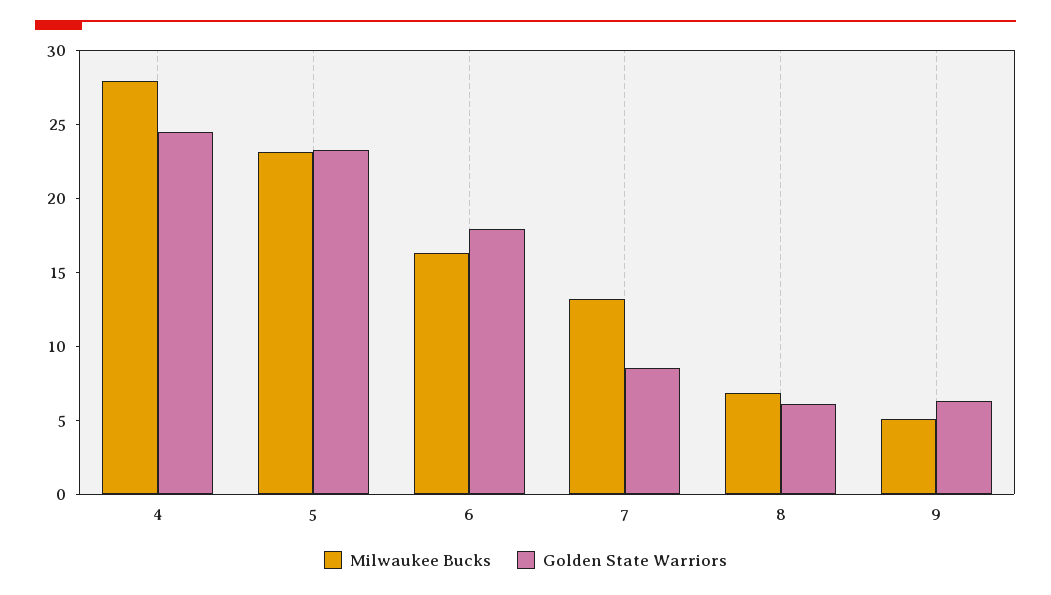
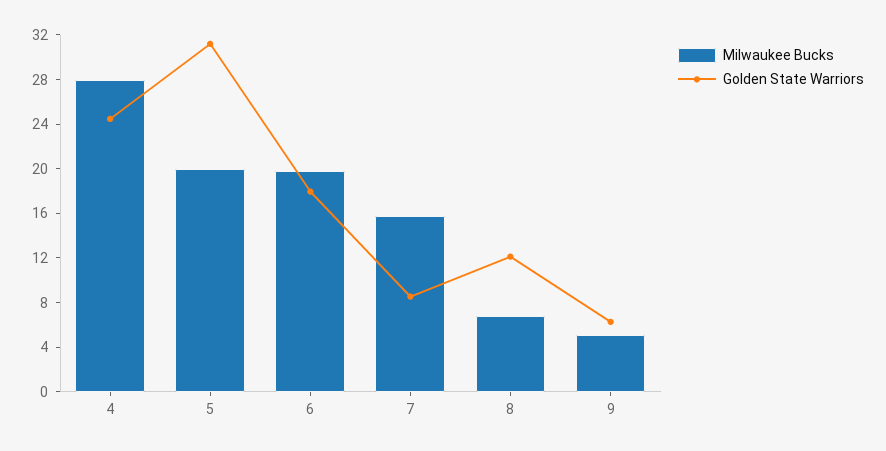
  {
    "Milwaukee Bucks": {
      "4": 28,
-     "5": 23,
+     "5": 20,
-     "6": 16,
+     "6": 20,
-     "7": 13,
+     "7": 16,
      "8": 7,
      "9": 5
    },
    "Golden State Warriors": {
      "4": 24,
-     "5": 23,
+     "5": 31,
      "6": 18,
      "7": 9,
-     "8": 6,
+     "8": 12,
      "9": 6
    }
  }

